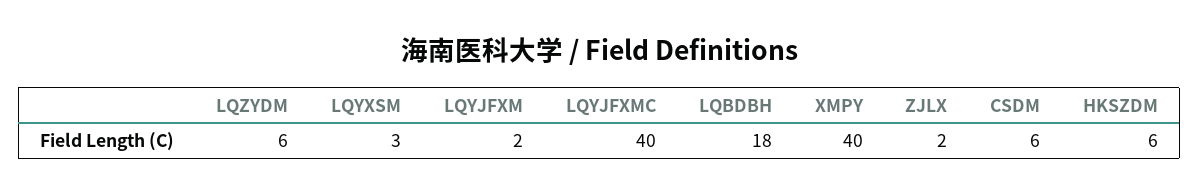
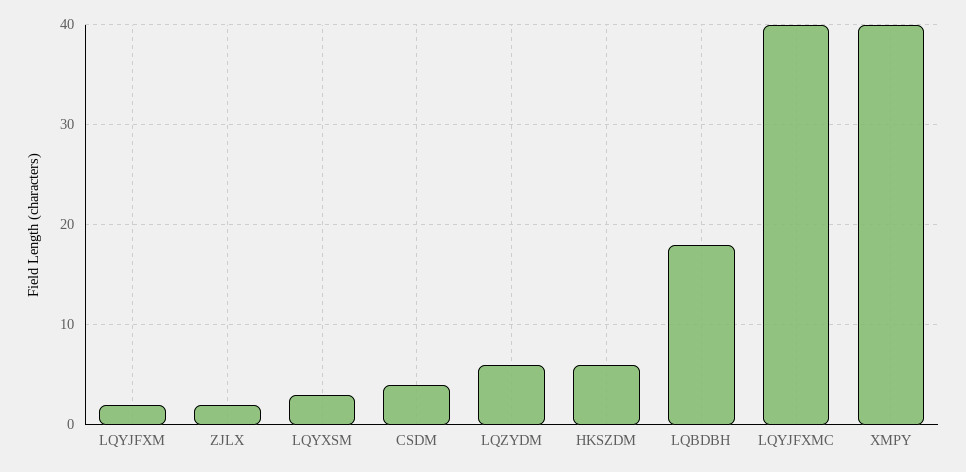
  {
    "LQZYDM": 6,
    "LQYXSM": 3,
    "LQYJFXM": 2,
    "LQYJFXMC": 40,
    "LQBDBH": 18,
    "XMPY": 40,
    "ZJLX": 2,
-   "CSDM": 6,
+   "CSDM": 4,
    "HKSZDM": 6
  }

